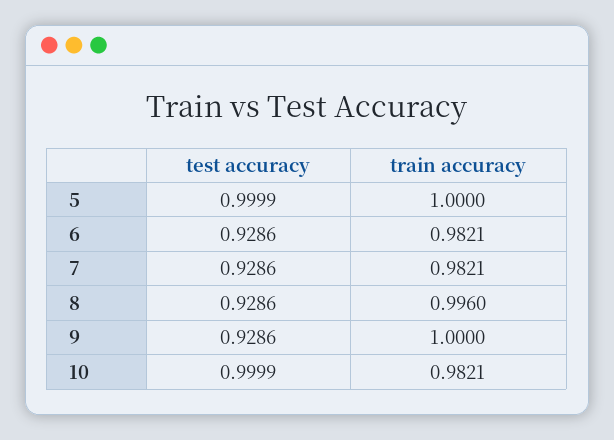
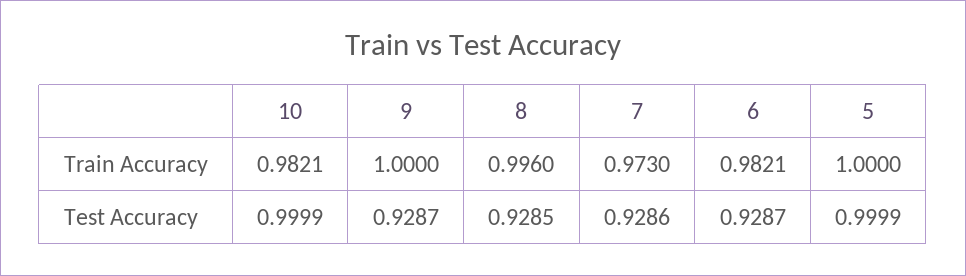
  {
    "test accuracy": {
      "5": 0.9999,
-     "6": 0.9286,
+     "6": 0.9287,
      "7": 0.9286,
-     "8": 0.9286,
+     "8": 0.9285,
-     "9": 0.9286,
+     "9": 0.9287,
      "10": 0.9999
    },
    "train accuracy": {
      "5": 1,
      "6": 0.9821,
-     "7": 0.9821,
+     "7": 0.973,
      "8": 0.996,
      "9": 1,
      "10": 0.9821
    }
  }

